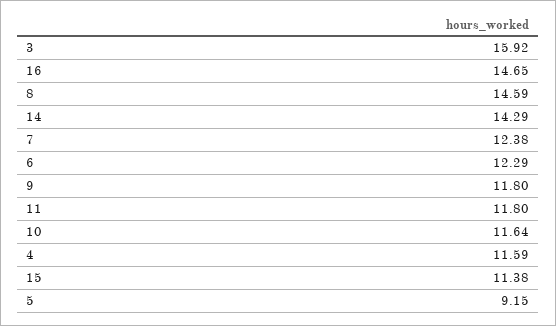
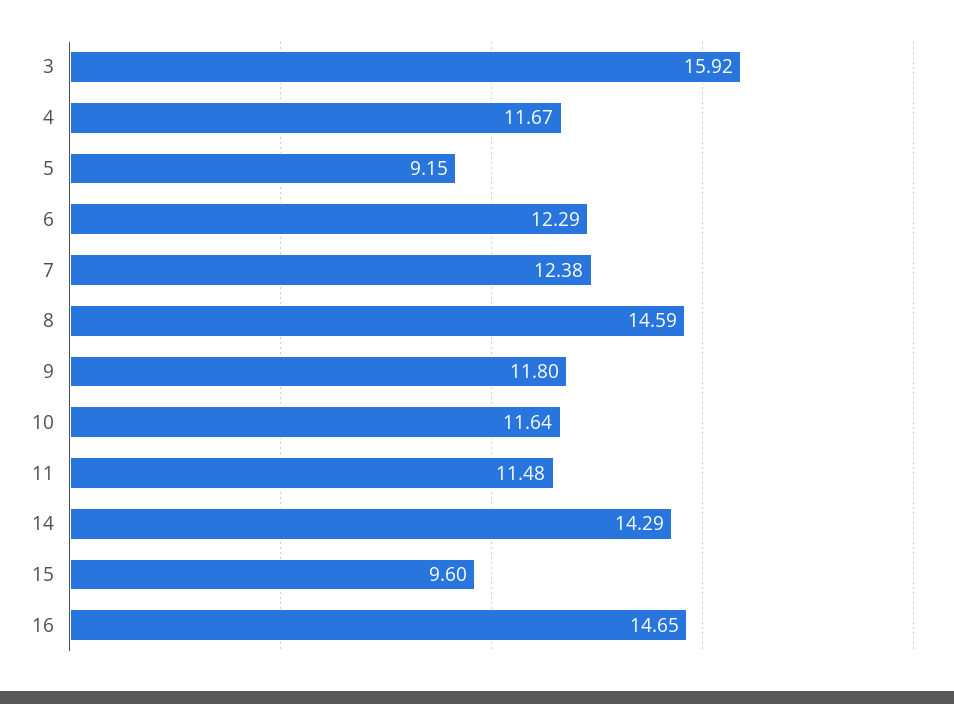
  {
    "3": 15.92,
    "16": 14.65,
    "8": 14.59,
    "14": 14.29,
    "7": 12.38,
    "6": 12.29,
    "9": 11.8,
-   "11": 11.8,
+   "11": 11.48,
    "10": 11.64,
-   "4": 11.59,
+   "4": 11.67,
-   "15": 11.38,
+   "15": 9.6,
    "5": 9.15
  }

